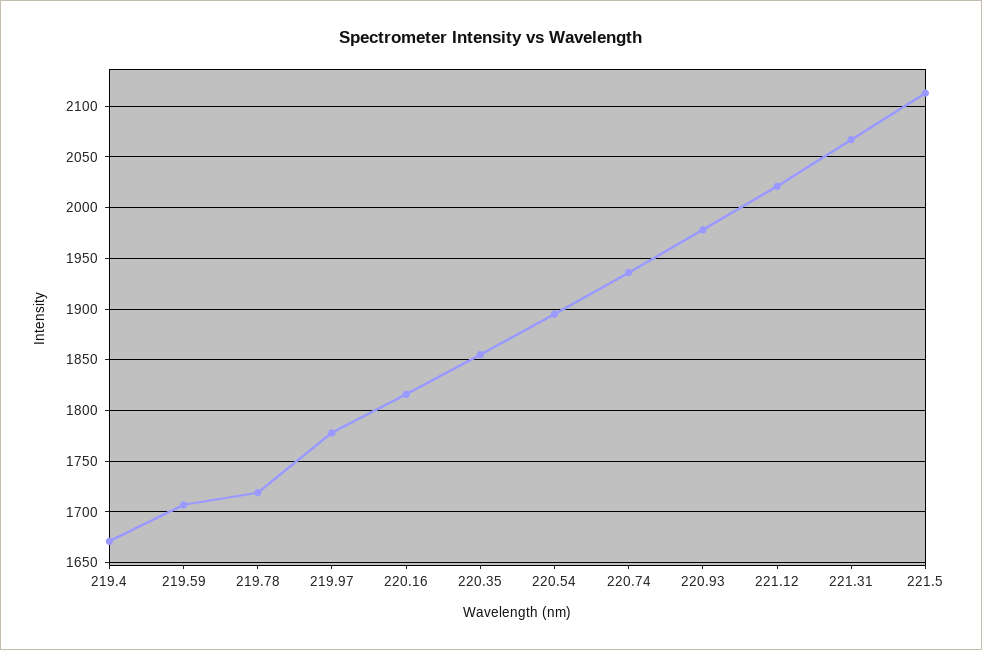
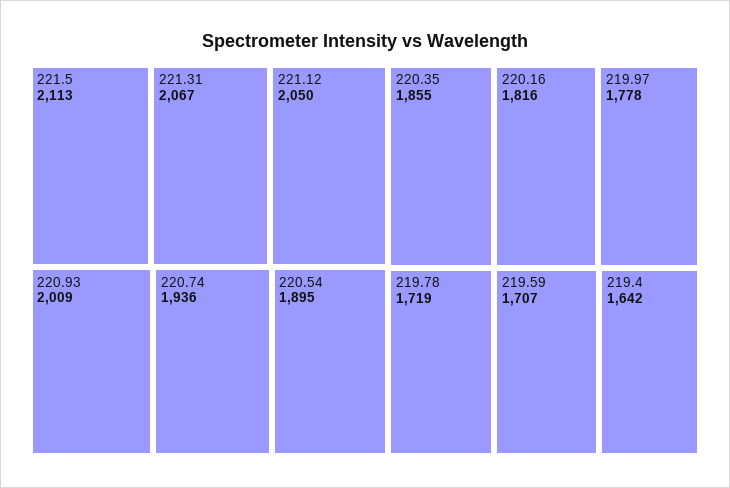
  {
-   "219.4": 1670,
+   "219.4": 1642,
    "219.59": 1707,
    "219.78": 1719,
    "219.97": 1778,
    "220.16": 1816,
    "220.35": 1855,
    "220.54": 1895,
    "220.74": 1936,
-   "220.93": 1980,
+   "220.93": 2009,
-   "221.12": 2020,
+   "221.12": 2050,
    "221.31": 2067,
    "221.5": 2113
  }

